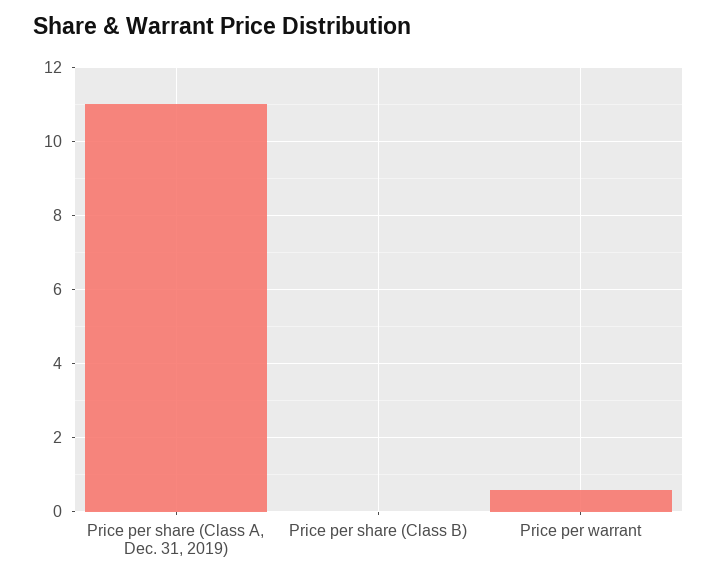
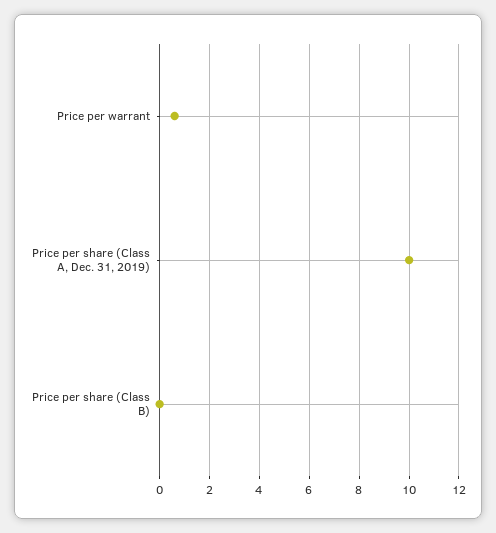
  {
-   "Price per share (Class A, Dec. 31, 2019)": 11,
+   "Price per share (Class A, Dec. 31, 2019)": 10,
    "Price per share (Class B)": 0,
    "Price per warrant": 0.5
  }

